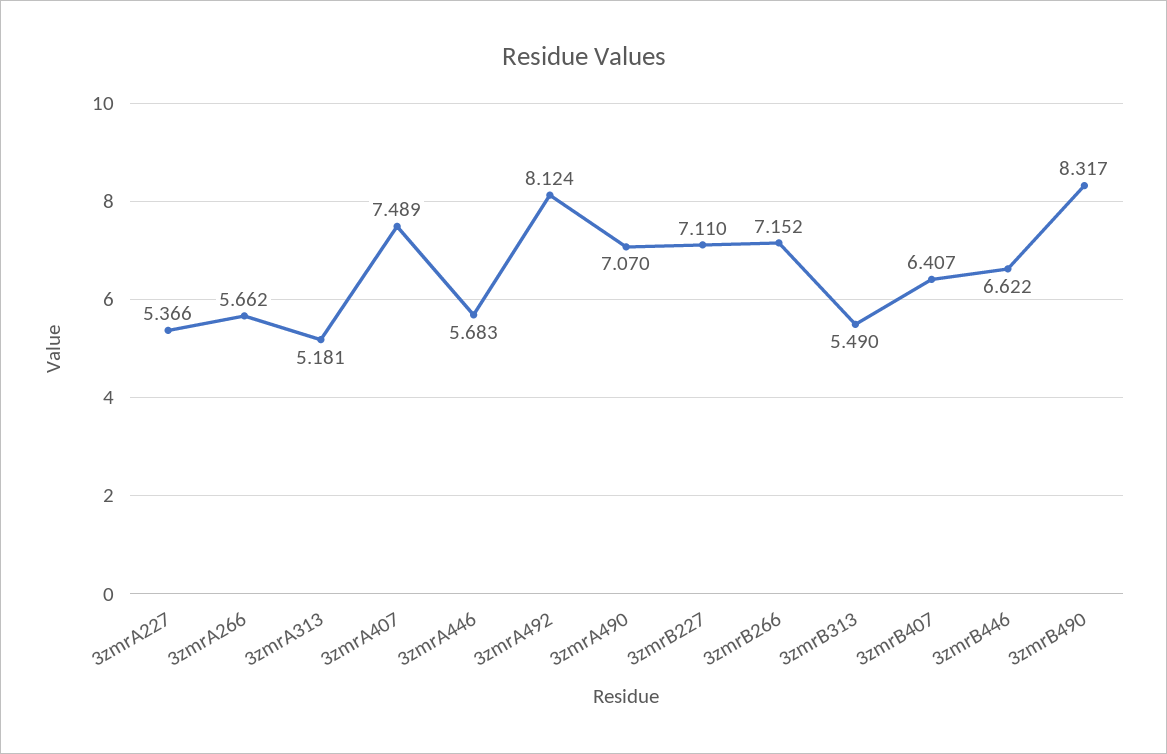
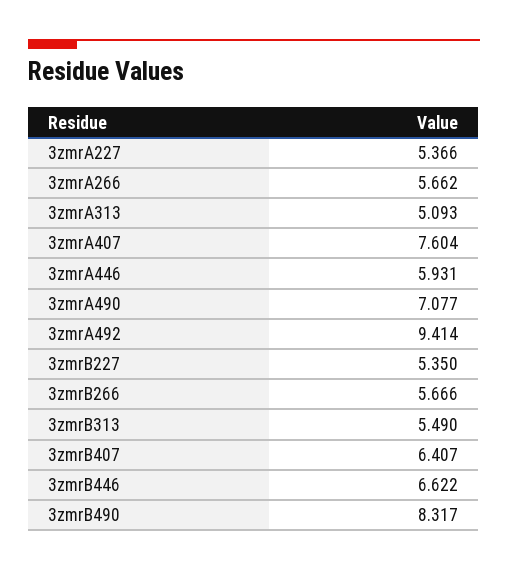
  {
    "3zmrA227": 5.366,
    "3zmrA266": 5.662,
-   "3zmrA313": 5.181,
+   "3zmrA313": 5.093,
-   "3zmrA407": 7.489,
+   "3zmrA407": 7.604,
-   "3zmrA446": 5.683,
+   "3zmrA446": 5.931,
-   "3zmrA492": 8.124,
+   "3zmrA492": 9.414,
-   "3zmrA490": 7.07,
+   "3zmrA490": 7.077,
-   "3zmrB227": 7.11,
+   "3zmrB227": 5.35,
-   "3zmrB266": 7.152,
+   "3zmrB266": 5.666,
    "3zmrB313": 5.49,
    "3zmrB407": 6.407,
    "3zmrB446": 6.622,
    "3zmrB490": 8.317
  }

